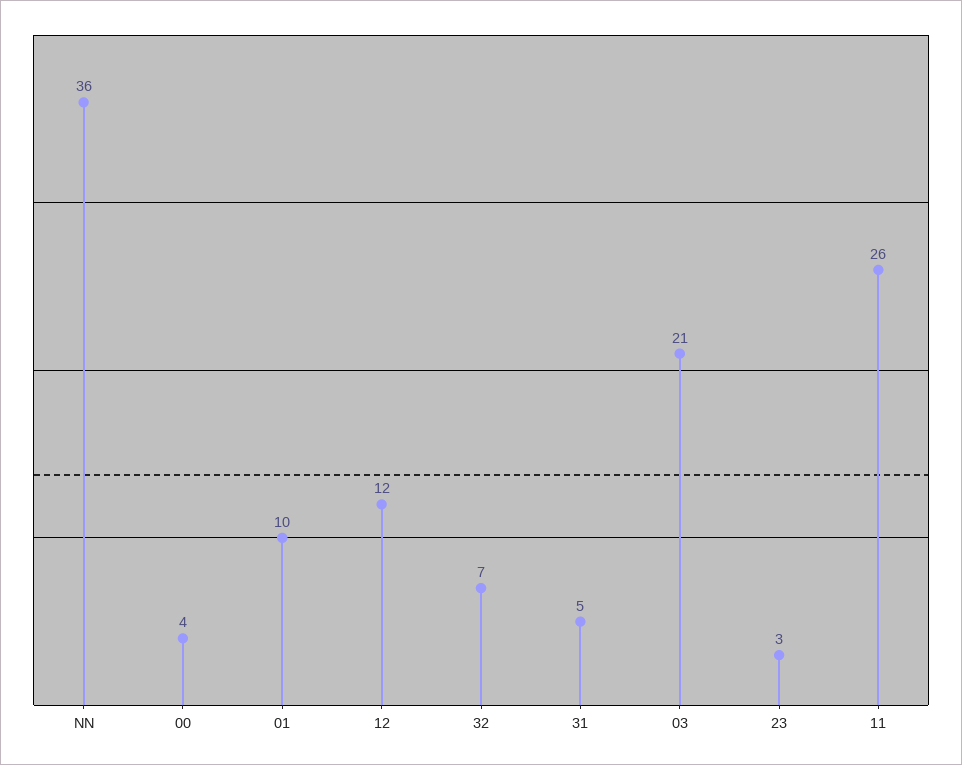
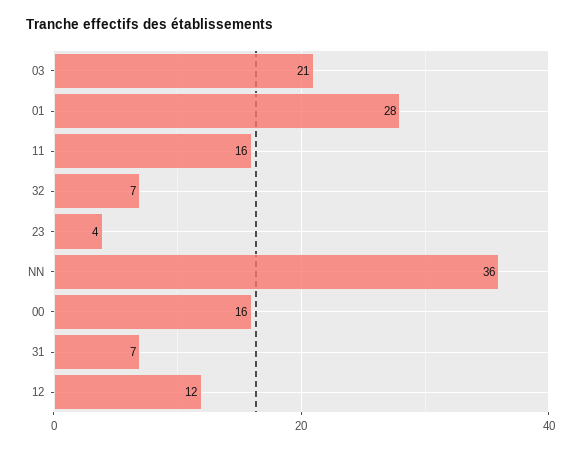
  {
    "NN": 36,
-   "00": 4,
+   "00": 16,
-   "01": 10,
+   "01": 28,
    "12": 12,
    "32": 7,
-   "31": 5,
+   "31": 7,
    "03": 21,
-   "23": 3,
+   "23": 4,
-   "11": 26
+   "11": 16
  }

